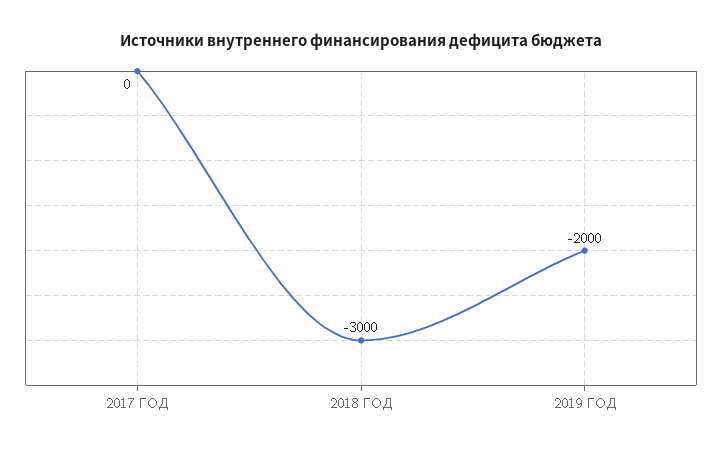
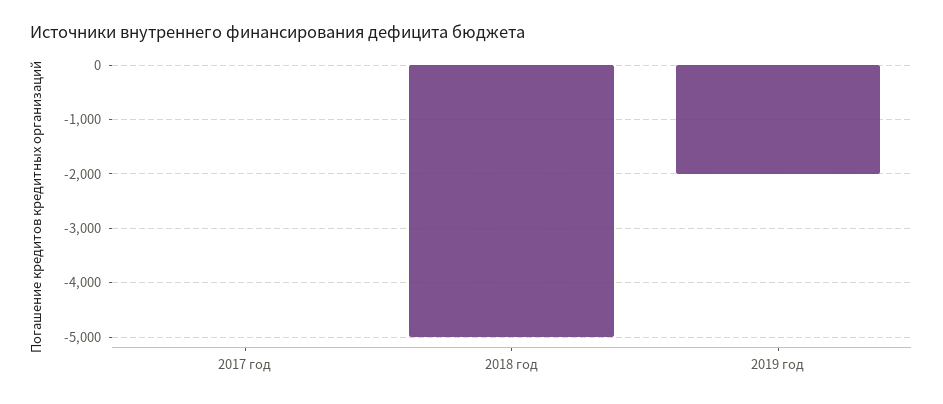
  {
    "2017 ГОД": 0,
-   "2018 ГОД": -3000,
+   "2018 ГОД": -5000,
    "2019 ГОД": -2000
  }

